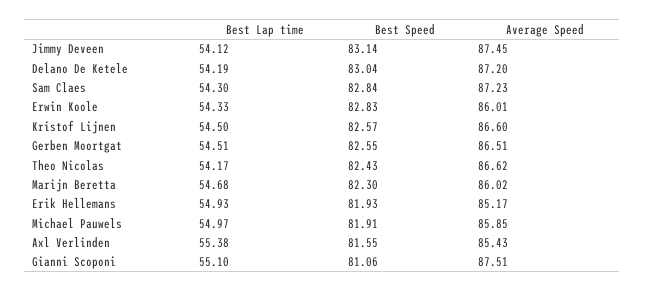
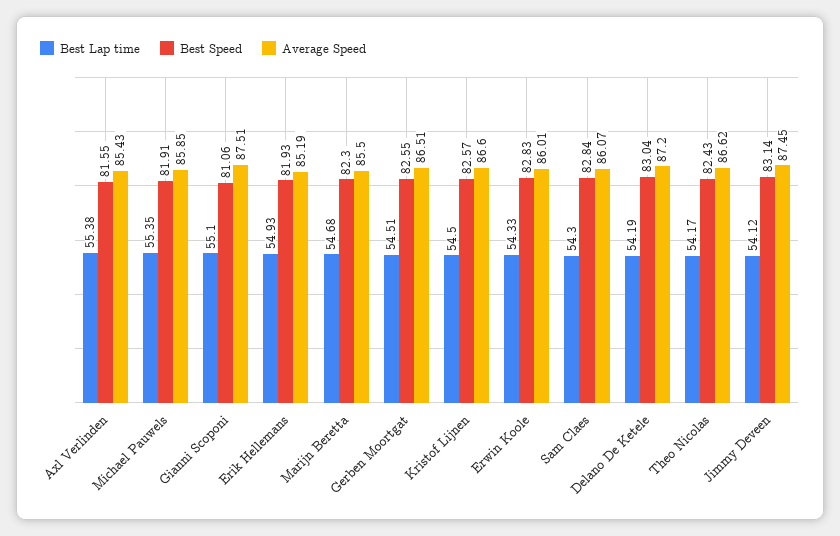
  {
    "Best Lap time": {
      "Jimmy Deveen": 54.12,
      "Delano De Ketele": 54.19,
      "Sam Claes": 54.3,
      "Erwin Koole": 54.33,
      "Kristof Lijnen": 54.5,
      "Gerben Moortgat": 54.51,
      "Theo Nicolas": 54.17,
      "Marijn Beretta": 54.68,
      "Erik Hellemans": 54.93,
-     "Michael Pauwels": 54.97,
+     "Michael Pauwels": 55.35,
      "Axl Verlinden": 55.38,
      "Gianni Scoponi": 55.1
    },
    "Best Speed": {
      "Jimmy Deveen": 83.14,
      "Delano De Ketele": 83.04,
      "Sam Claes": 82.84,
      "Erwin Koole": 82.83,
      "Kristof Lijnen": 82.57,
      "Gerben Moortgat": 82.55,
      "Theo Nicolas": 82.43,
      "Marijn Beretta": 82.3,
      "Erik Hellemans": 81.93,
      "Michael Pauwels": 81.91,
      "Axl Verlinden": 81.55,
      "Gianni Scoponi": 81.06
    },
    "Average Speed": {
      "Jimmy Deveen": 87.45,
      "Delano De Ketele": 87.2,
-     "Sam Claes": 87.23,
+     "Sam Claes": 86.07,
      "Erwin Koole": 86.01,
      "Kristof Lijnen": 86.6,
      "Gerben Moortgat": 86.51,
      "Theo Nicolas": 86.62,
-     "Marijn Beretta": 86.02,
+     "Marijn Beretta": 85.5,
-     "Erik Hellemans": 85.17,
+     "Erik Hellemans": 85.19,
      "Michael Pauwels": 85.85,
      "Axl Verlinden": 85.43,
      "Gianni Scoponi": 87.51
    }
  }

